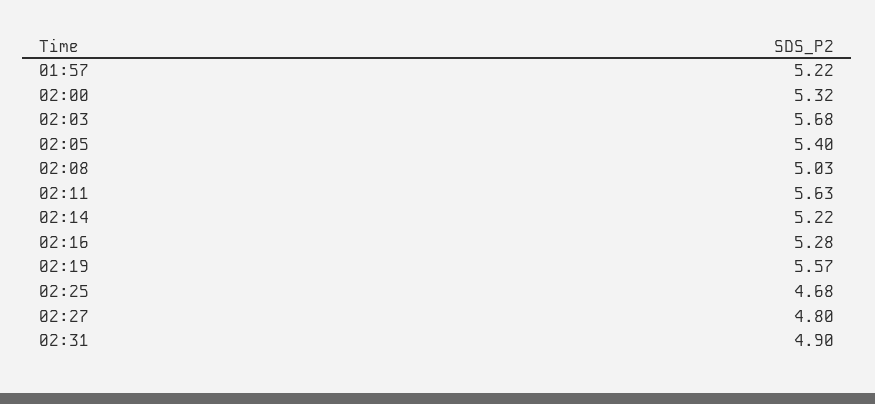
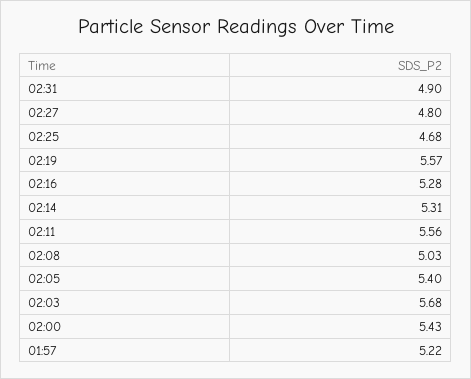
  {
    "01:57": 5.22,
-   "02:00": 5.32,
+   "02:00": 5.43,
    "02:03": 5.68,
    "02:05": 5.4,
    "02:08": 5.03,
-   "02:11": 5.63,
+   "02:11": 5.56,
-   "02:14": 5.22,
+   "02:14": 5.31,
    "02:16": 5.28,
    "02:19": 5.57,
    "02:25": 4.68,
    "02:27": 4.8,
    "02:31": 4.9
  }

